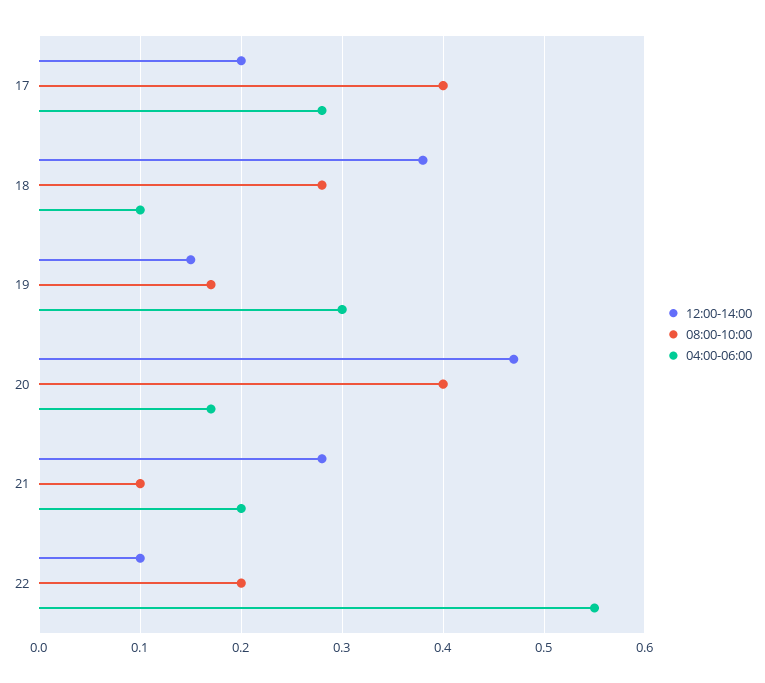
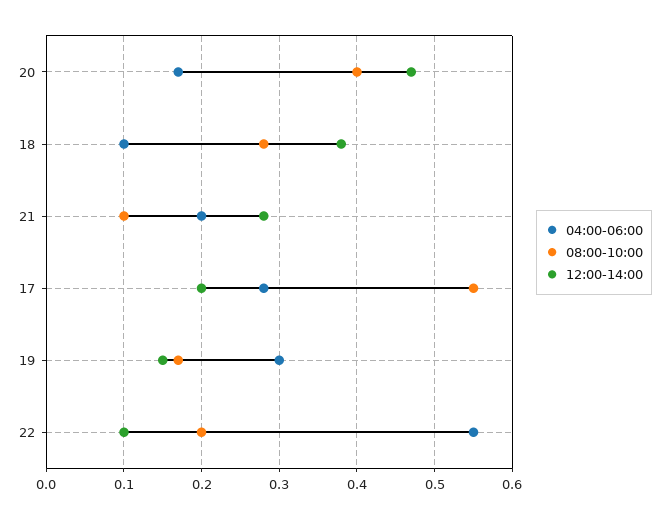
  {
    "12:00-14:00": {
      "17": 0.2,
      "18": 0.38,
      "19": 0.15,
      "20": 0.47,
      "21": 0.28,
      "22": 0.1
    },
    "08:00-10:00": {
-     "17": 0.4,
+     "17": 0.55,
      "18": 0.28,
      "19": 0.17,
      "20": 0.4,
      "21": 0.1,
      "22": 0.2
    },
    "04:00-06:00": {
      "17": 0.28,
      "18": 0.1,
      "19": 0.3,
      "20": 0.17,
      "21": 0.2,
      "22": 0.55
    }
  }

